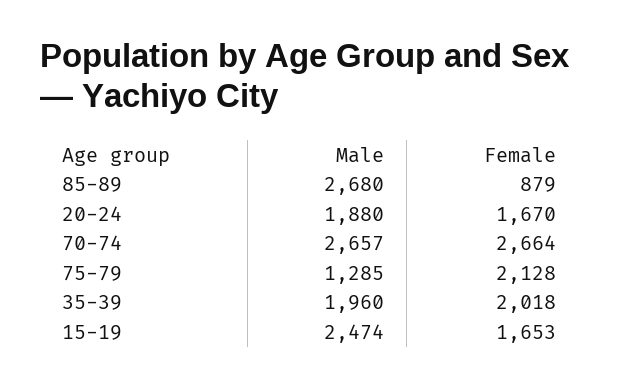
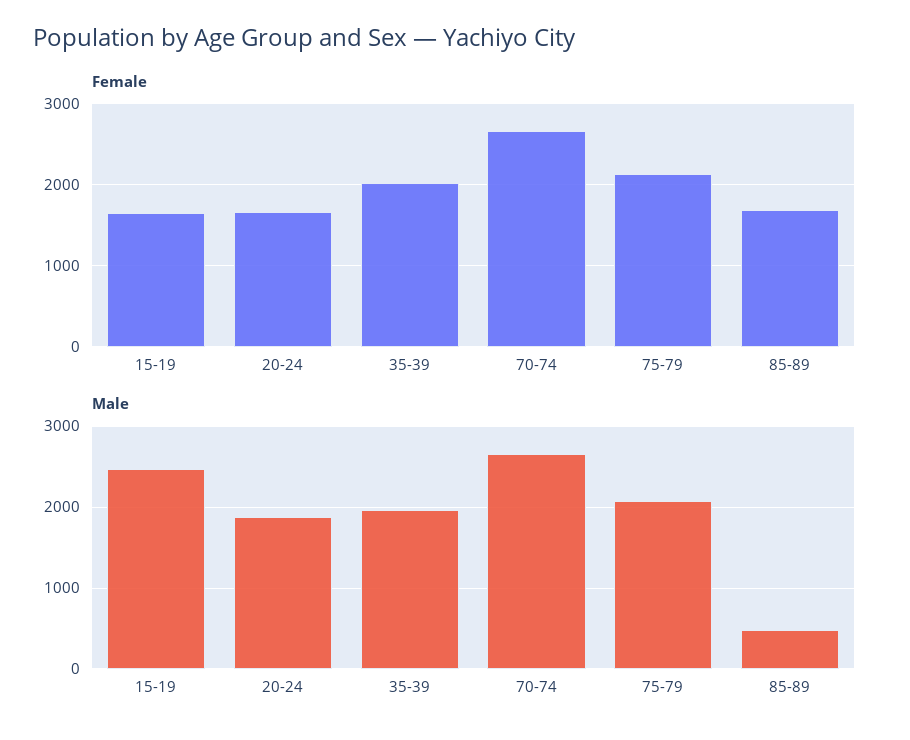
  {
    "Male": {
-     "85-89": 2680,
+     "85-89": 500,
      "20-24": 1880,
      "70-74": 2657,
-     "75-79": 1285,
+     "75-79": 2100,
      "35-39": 1960,
      "15-19": 2474
    },
    "Female": {
-     "85-89": 879,
+     "85-89": 1700,
      "20-24": 1670,
      "70-74": 2664,
      "75-79": 2128,
      "35-39": 2018,
      "15-19": 1653
    }
  }

